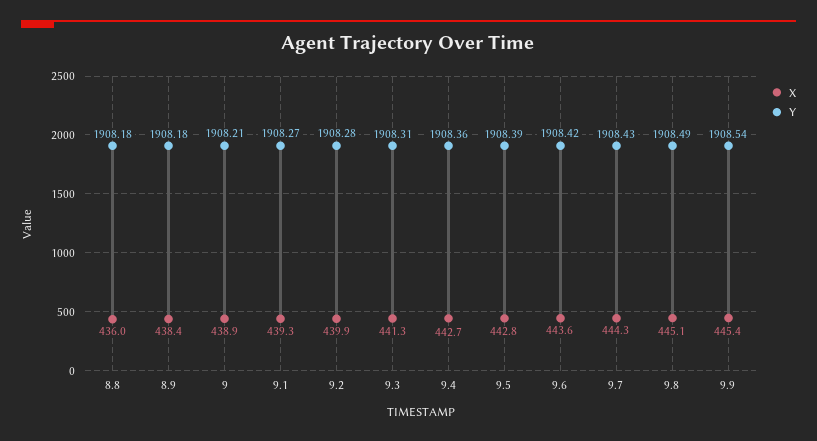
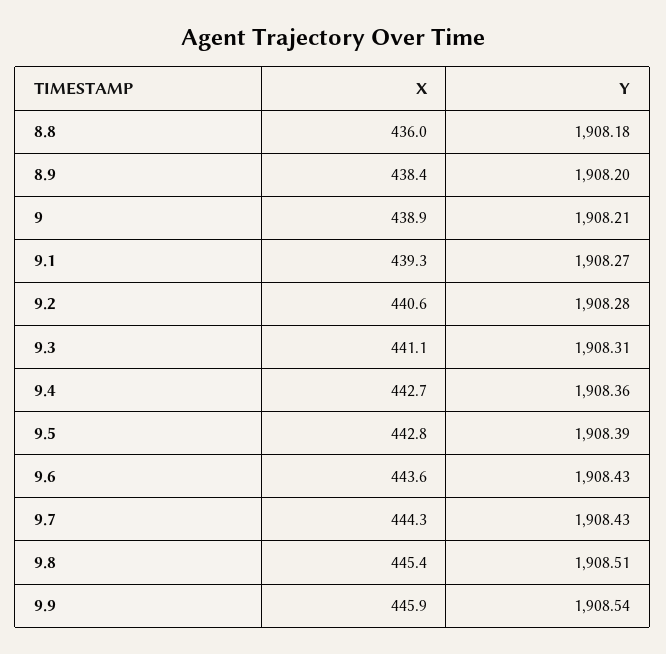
  {
    "X": {
      "8.8": 436,
      "8.9": 438.4,
      "9": 438.9,
      "9.1": 439.3,
-     "9.2": 439.9,
+     "9.2": 440.6,
-     "9.3": 441.3,
+     "9.3": 441.1,
      "9.4": 442.7,
      "9.5": 442.8,
      "9.6": 443.6,
      "9.7": 444.3,
-     "9.8": 445.1,
+     "9.8": 445.4,
-     "9.9": 445.4
+     "9.9": 445.9
    },
    "Y": {
      "8.8": 1908.18,
-     "8.9": 1908.18,
+     "8.9": 1908.2,
      "9": 1908.21,
      "9.1": 1908.27,
      "9.2": 1908.28,
      "9.3": 1908.31,
      "9.4": 1908.36,
      "9.5": 1908.39,
-     "9.6": 1908.42,
+     "9.6": 1908.43,
      "9.7": 1908.43,
-     "9.8": 1908.49,
+     "9.8": 1908.51,
      "9.9": 1908.54
    }
  }

